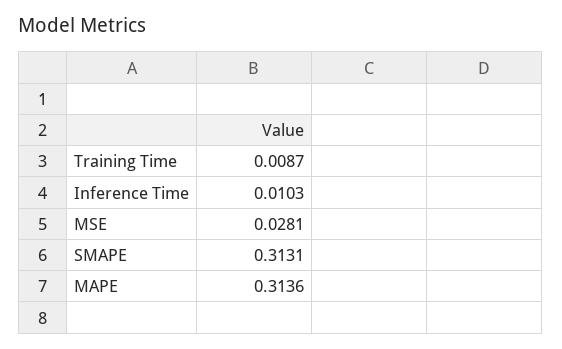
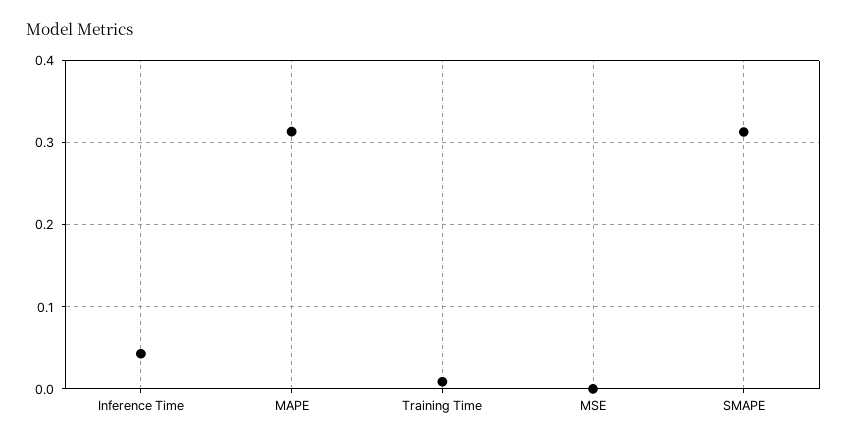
  {
    "Training Time": 0.0087,
-   "Inference Time": 0.0103,
+   "Inference Time": 0.04,
-   "MSE": 0.0281,
+   "MSE": 0,
    "SMAPE": 0.3131,
    "MAPE": 0.3136
  }

